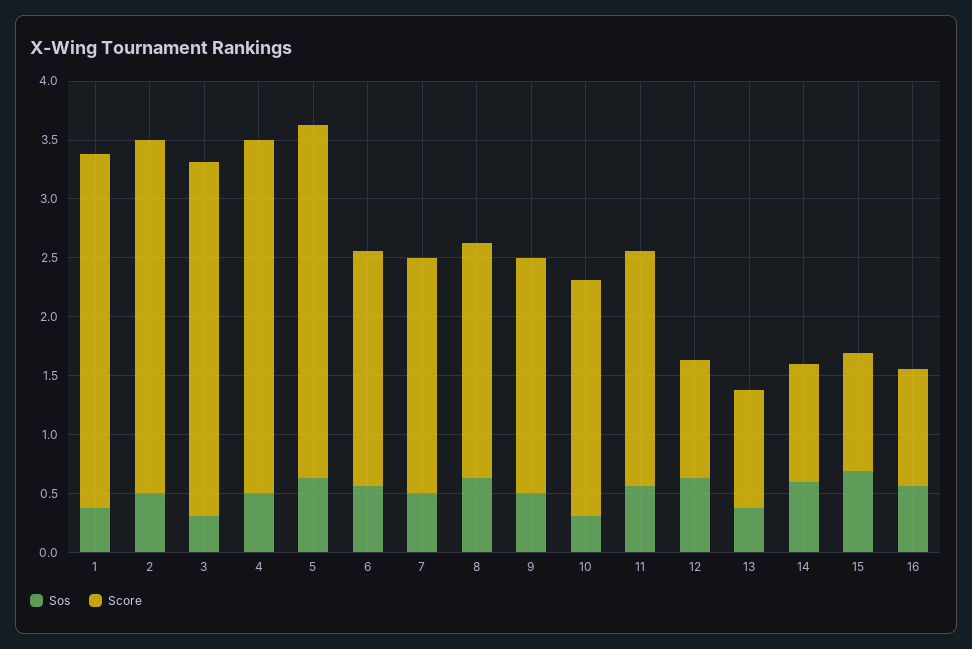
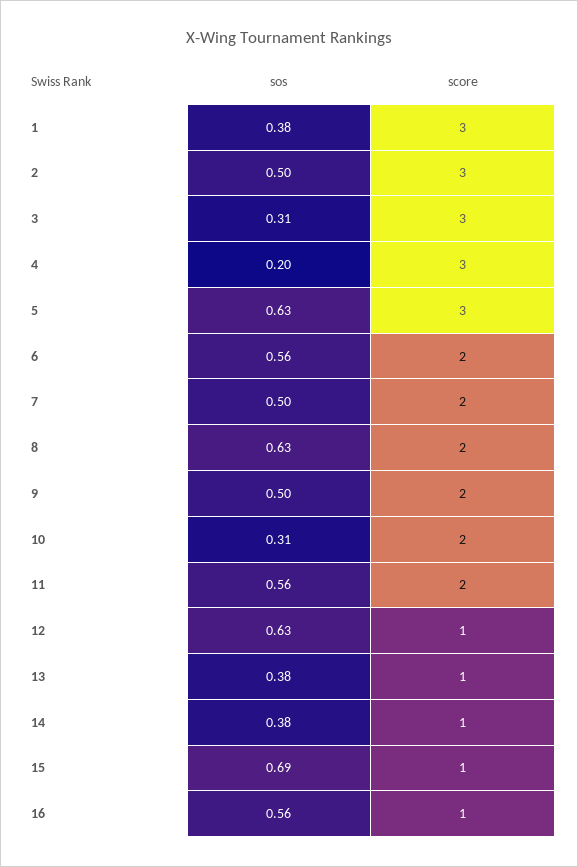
  {
    "Sos": {
      "1": 0.38,
      "2": 0.5,
      "3": 0.31,
-     "4": 0.5,
+     "4": 0.2,
      "5": 0.63,
      "6": 0.56,
      "7": 0.5,
      "8": 0.63,
      "9": 0.5,
      "10": 0.31,
      "11": 0.56,
      "12": 0.63,
      "13": 0.38,
-     "14": 0.6,
+     "14": 0.38,
      "15": 0.69,
      "16": 0.56
    },
    "Score": {
      "1": 3,
      "2": 3,
      "3": 3,
      "4": 3,
      "5": 3,
      "6": 2,
      "7": 2,
      "8": 2,
      "9": 2,
      "10": 2,
      "11": 2,
      "12": 1,
      "13": 1,
      "14": 1,
      "15": 1,
      "16": 1
    }
  }

